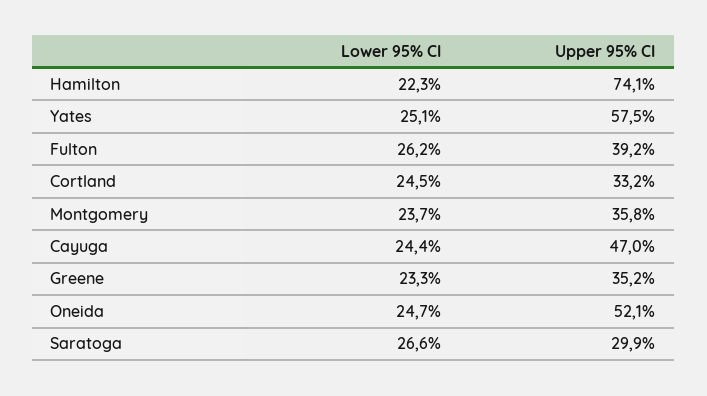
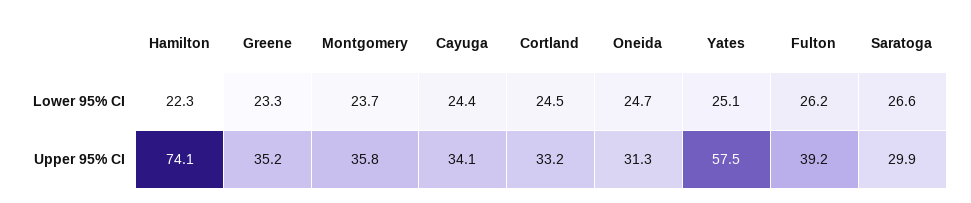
  {
    "Lower 95% CI": {
      "Hamilton": 22.3,
      "Yates": 25.1,
      "Fulton": 26.2,
      "Cortland": 24.5,
      "Montgomery": 23.7,
      "Cayuga": 24.4,
      "Greene": 23.3,
      "Oneida": 24.7,
      "Saratoga": 26.6
    },
    "Upper 95% CI": {
      "Hamilton": 74.1,
      "Yates": 57.5,
      "Fulton": 39.2,
      "Cortland": 33.2,
      "Montgomery": 35.8,
-     "Cayuga": 47,
+     "Cayuga": 34.1,
      "Greene": 35.2,
-     "Oneida": 52.1,
+     "Oneida": 31.3,
      "Saratoga": 29.9
    }
  }

